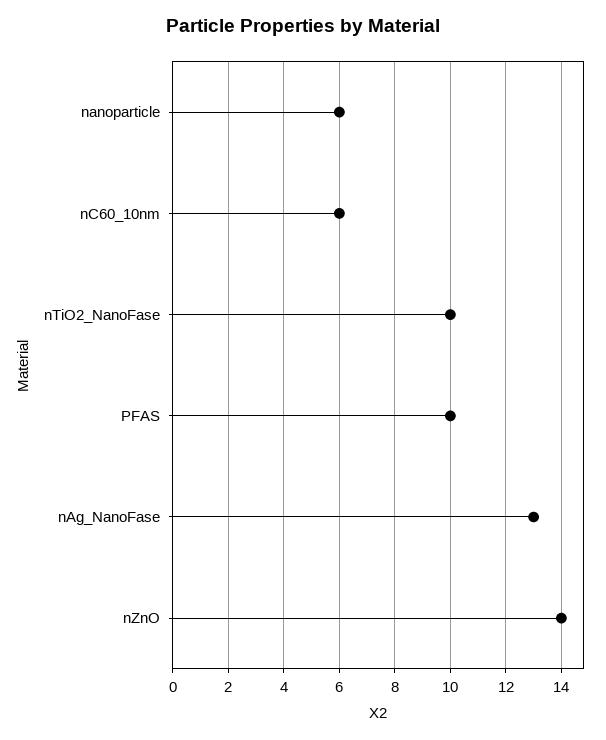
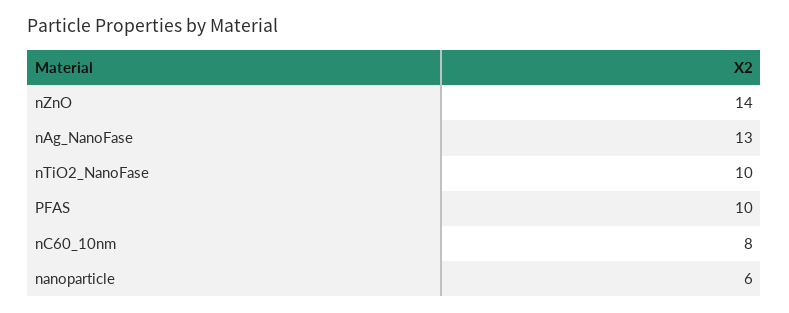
  {
    "nanoparticle": 6,
-   "nC60_10nm": 6,
+   "nC60_10nm": 8,
    "nTiO2_NanoFase": 10,
    "PFAS": 10,
    "nAg_NanoFase": 13,
    "nZnO": 14
  }

